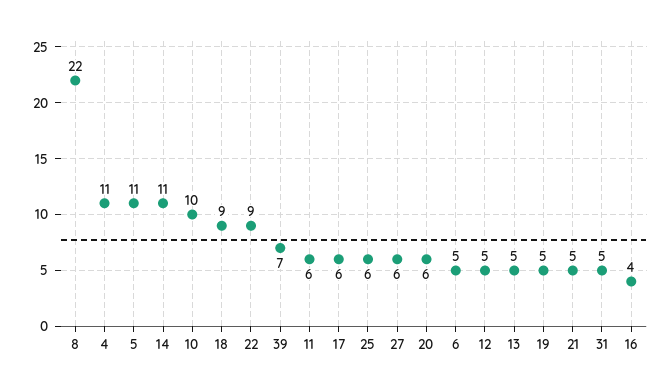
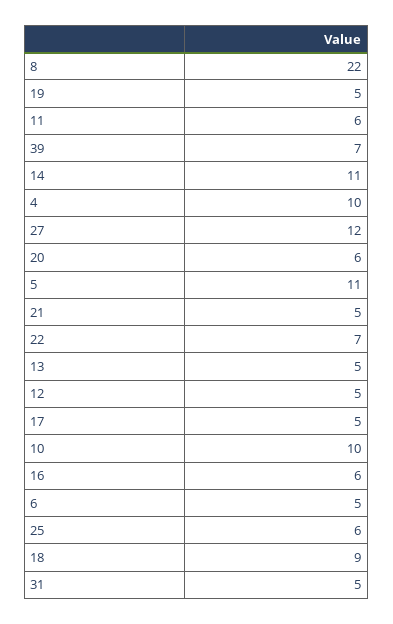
  {
    "8": 22,
-   "4": 11,
+   "4": 10,
    "5": 11,
    "14": 11,
    "10": 10,
    "18": 9,
-   "22": 9,
+   "22": 7,
    "39": 7,
    "11": 6,
-   "17": 6,
+   "17": 5,
    "25": 6,
-   "27": 6,
+   "27": 12,
    "20": 6,
    "6": 5,
    "12": 5,
    "13": 5,
    "19": 5,
    "21": 5,
    "31": 5,
-   "16": 4
+   "16": 6
  }

